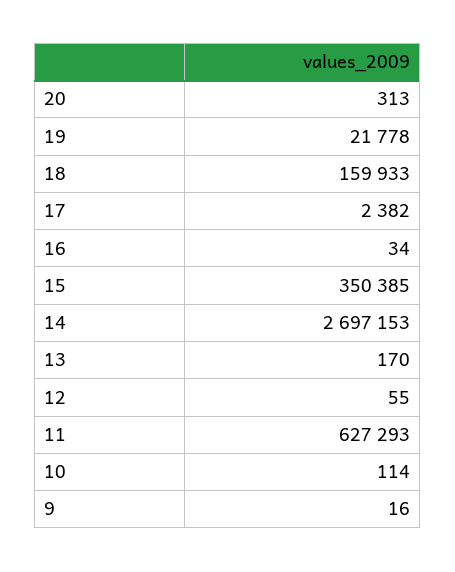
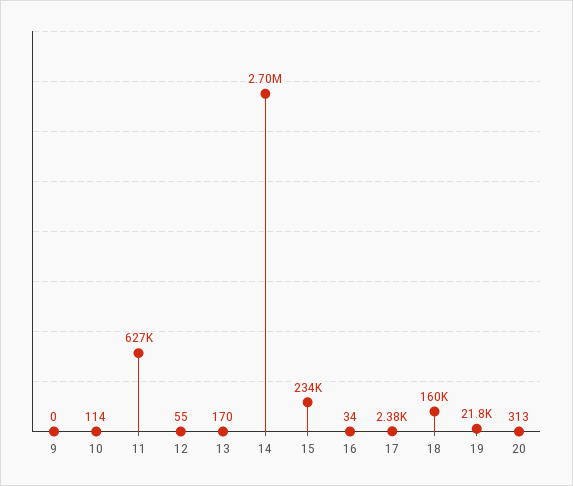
  {
    "20": 313,
    "19": 21778,
    "18": 159933,
    "17": 2382,
    "16": 34,
-   "15": 350385,
+   "15": 234000,
    "14": 2697153,
    "13": 170,
    "12": 55,
    "11": 627293,
    "10": 114,
-   "9": 16
+   "9": 0
  }

